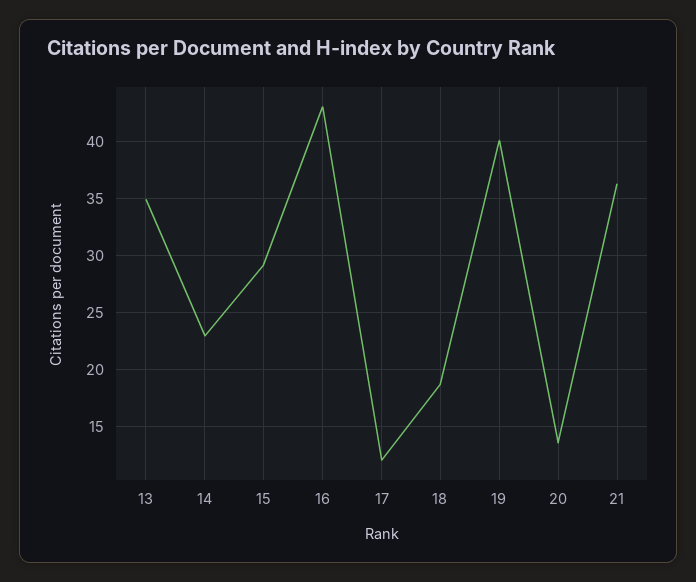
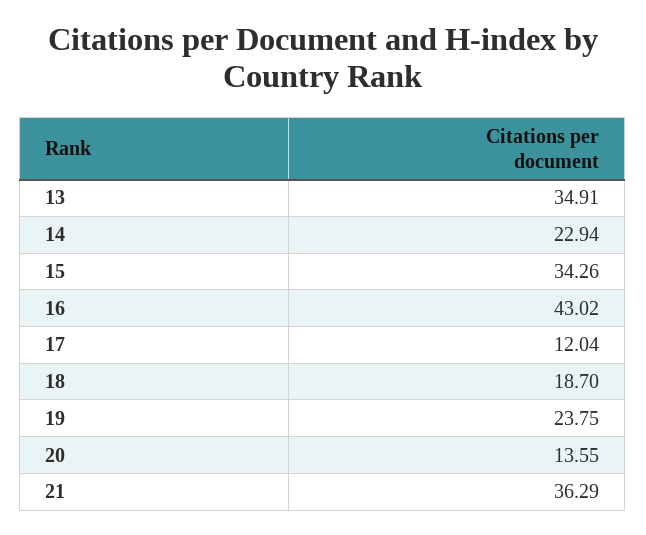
  {
    "13": 34.91,
    "14": 22.94,
-   "15": 29,
+   "15": 34.26,
    "16": 43.02,
    "17": 12.04,
    "18": 18.7,
-   "19": 40,
+   "19": 23.75,
    "20": 13.55,
    "21": 36.29
  }

